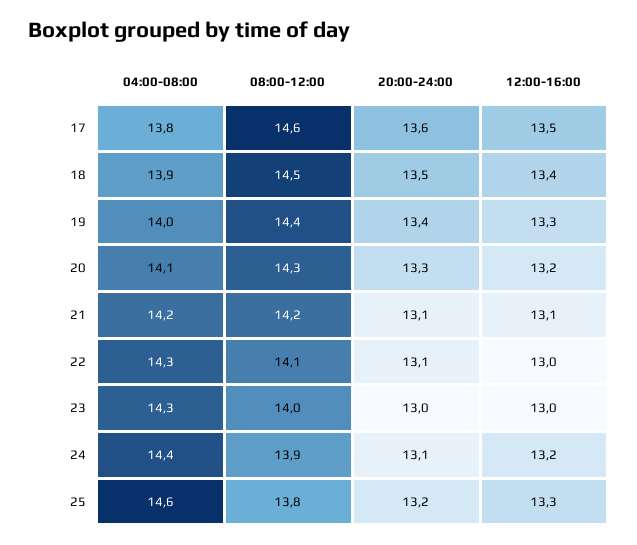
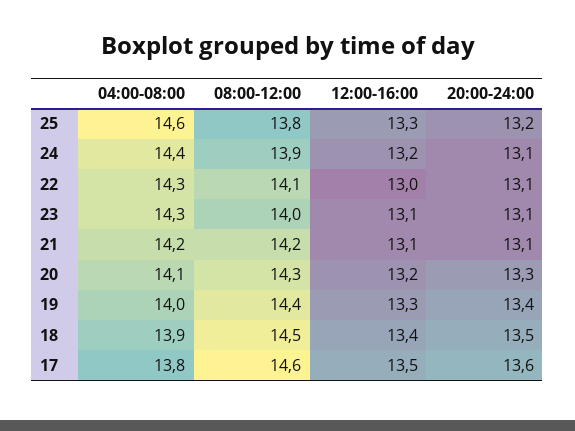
  {
    "04:00-08:00": {
      "17": 13.8,
      "18": 13.9,
      "19": 14,
      "20": 14.1,
      "21": 14.2,
      "22": 14.3,
      "23": 14.3,
      "24": 14.4,
      "25": 14.6
    },
    "08:00-12:00": {
      "17": 14.6,
      "18": 14.5,
      "19": 14.4,
      "20": 14.3,
      "21": 14.2,
      "22": 14.1,
      "23": 14,
      "24": 13.9,
      "25": 13.8
    },
    "20:00-24:00": {
      "17": 13.6,
      "18": 13.5,
      "19": 13.4,
      "20": 13.3,
      "21": 13.1,
      "22": 13.1,
-     "23": 13,
+     "23": 13.1,
      "24": 13.1,
      "25": 13.2
    },
    "12:00-16:00": {
      "17": 13.5,
      "18": 13.4,
      "19": 13.3,
      "20": 13.2,
      "21": 13.1,
      "22": 13,
-     "23": 13,
+     "23": 13.1,
      "24": 13.2,
      "25": 13.3
    }
  }

